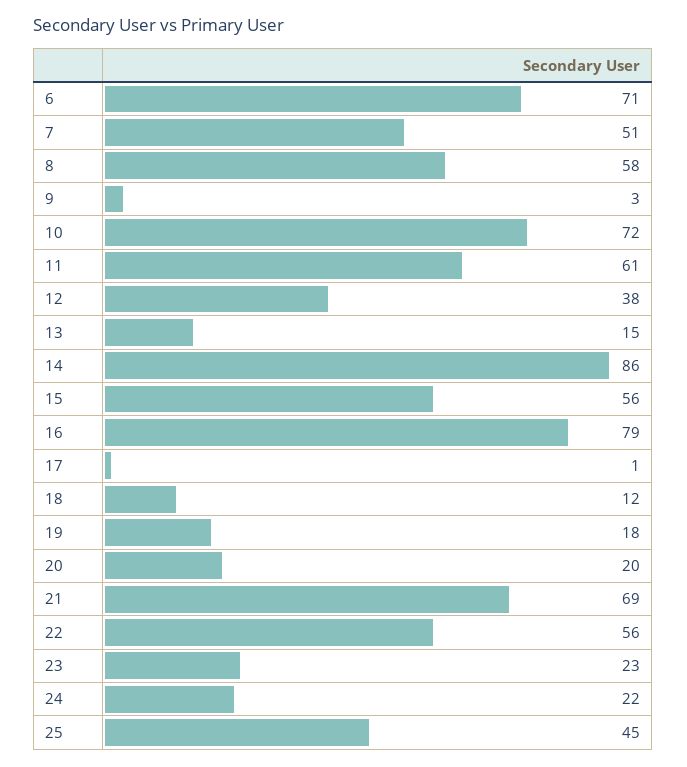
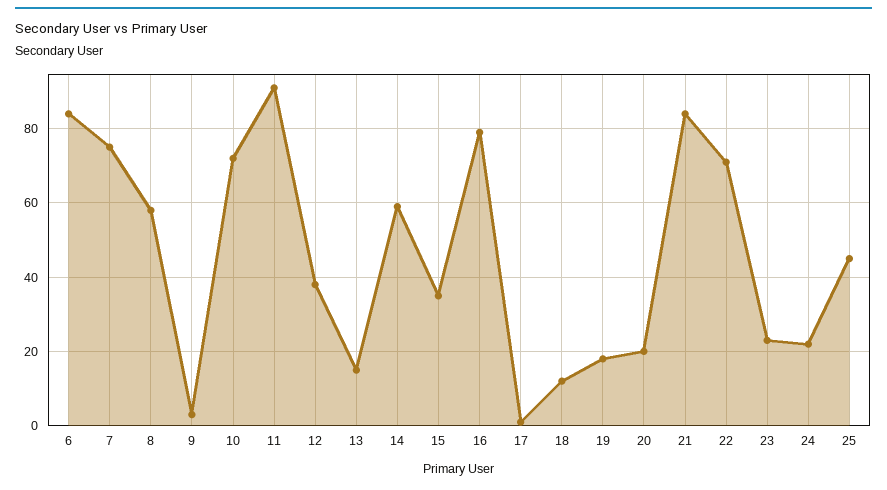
  {
-   "6": 71,
+   "6": 85,
-   "7": 51,
+   "7": 75,
    "8": 58,
    "9": 3,
    "10": 72,
-   "11": 61,
+   "11": 90,
    "12": 38,
    "13": 15,
-   "14": 86,
+   "14": 60,
-   "15": 56,
+   "15": 35,
    "16": 79,
    "17": 1,
    "18": 12,
    "19": 18,
    "20": 20,
-   "21": 69,
+   "21": 85,
-   "22": 56,
+   "22": 70,
    "23": 23,
    "24": 22,
    "25": 45
  }

